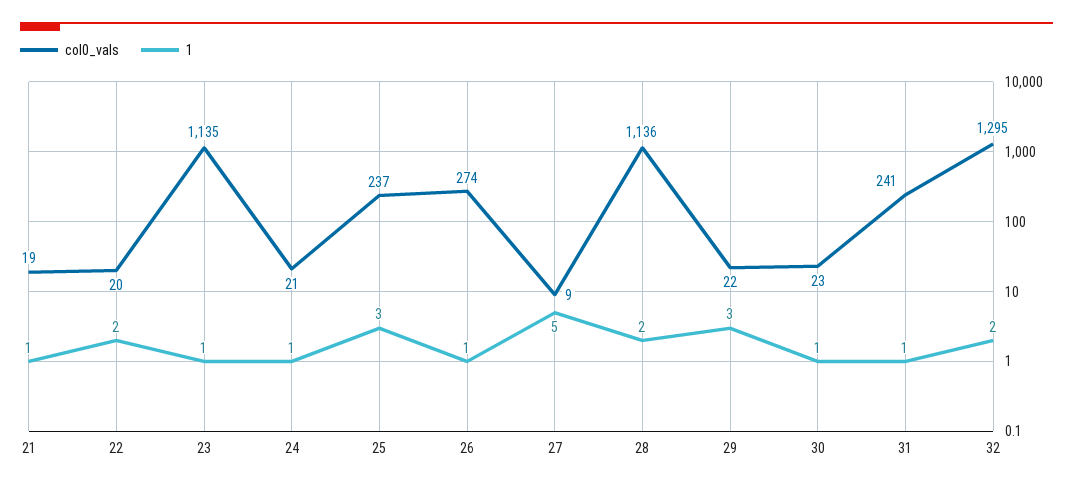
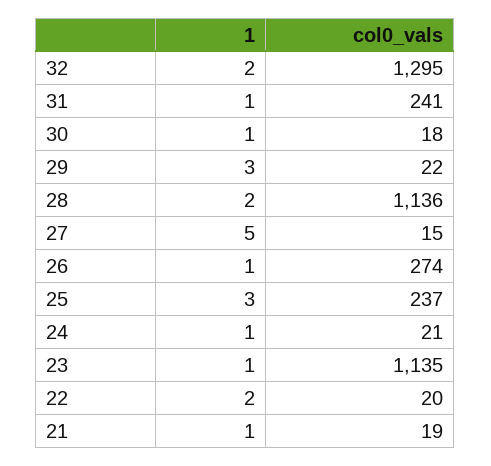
  {
    "col0_vals": {
      "21": 19,
      "22": 20,
      "23": 1135,
      "24": 21,
      "25": 237,
      "26": 274,
-     "27": 9,
+     "27": 15,
      "28": 1136,
      "29": 22,
-     "30": 23,
+     "30": 18,
      "31": 241,
      "32": 1295
    },
    "1": {
      "21": 1,
      "22": 2,
      "23": 1,
      "24": 1,
      "25": 3,
      "26": 1,
      "27": 5,
      "28": 2,
      "29": 3,
      "30": 1,
      "31": 1,
      "32": 2
    }
  }

